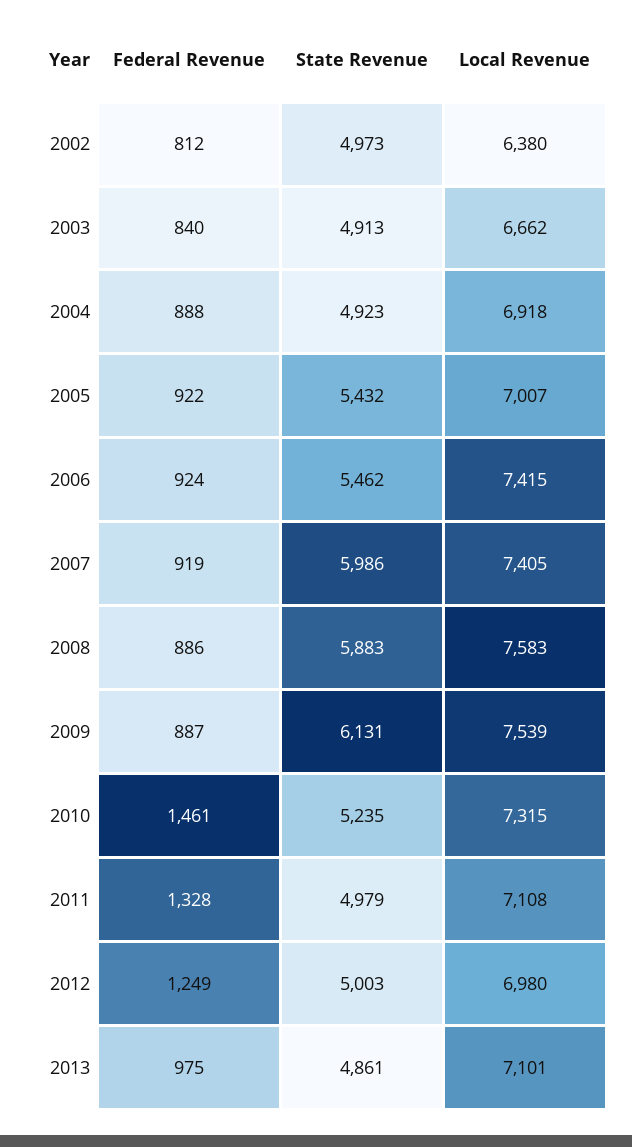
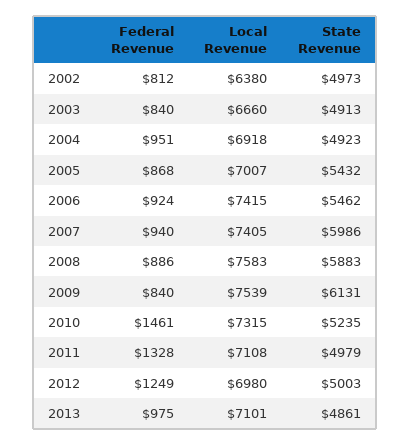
  {
    "Federal Revenue": {
      "2002": 812,
      "2003": 840,
-     "2004": 888,
+     "2004": 951,
-     "2005": 922,
+     "2005": 868,
      "2006": 924,
-     "2007": 919,
+     "2007": 940,
      "2008": 886,
-     "2009": 887,
+     "2009": 840,
      "2010": 1461,
      "2011": 1328,
      "2012": 1249,
      "2013": 975
    },
    "State Revenue": {
      "2002": 4973,
      "2003": 4913,
      "2004": 4923,
      "2005": 5432,
      "2006": 5462,
      "2007": 5986,
      "2008": 5883,
      "2009": 6131,
      "2010": 5235,
      "2011": 4979,
      "2012": 5003,
      "2013": 4861
    },
    "Local Revenue": {
      "2002": 6380,
-     "2003": 6662,
+     "2003": 6660,
      "2004": 6918,
      "2005": 7007,
      "2006": 7415,
      "2007": 7405,
      "2008": 7583,
      "2009": 7539,
      "2010": 7315,
      "2011": 7108,
      "2012": 6980,
      "2013": 7101
    }
  }

